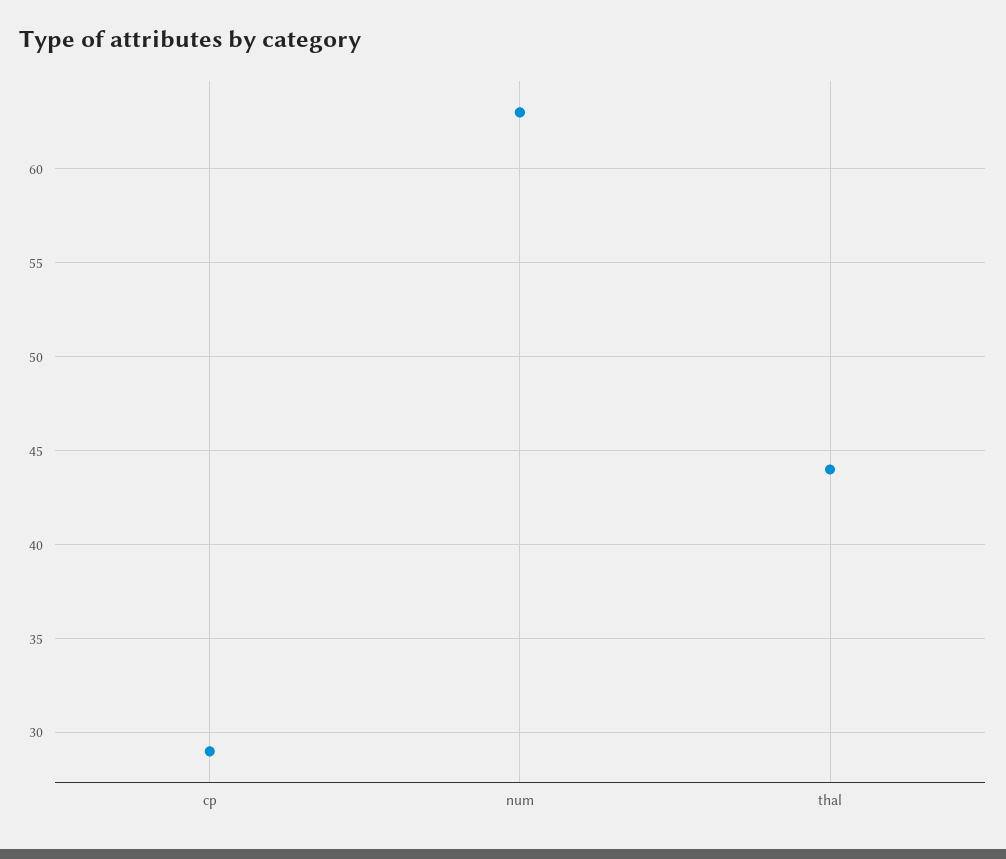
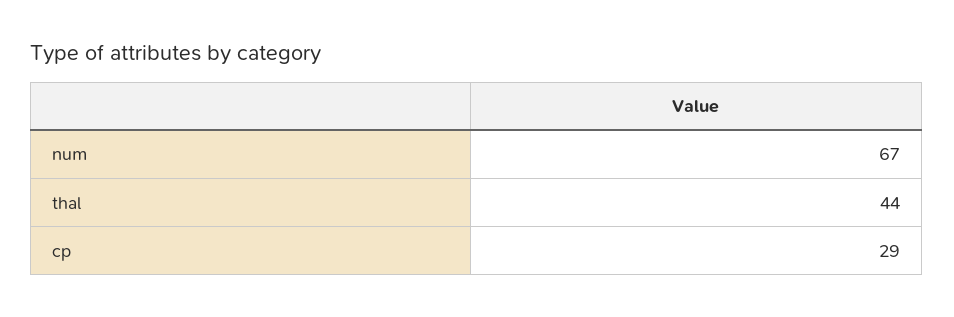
  {
    "cp": 29,
-   "num": 63,
+   "num": 67,
    "thal": 44
  }

